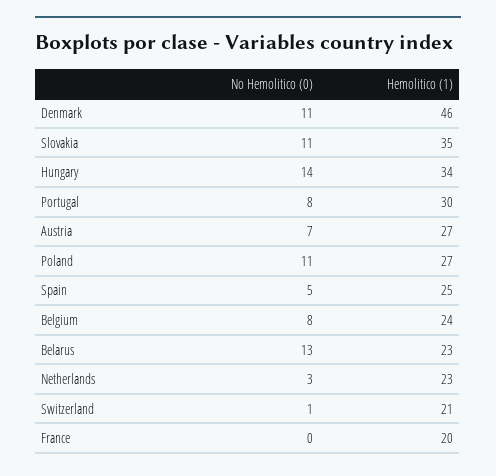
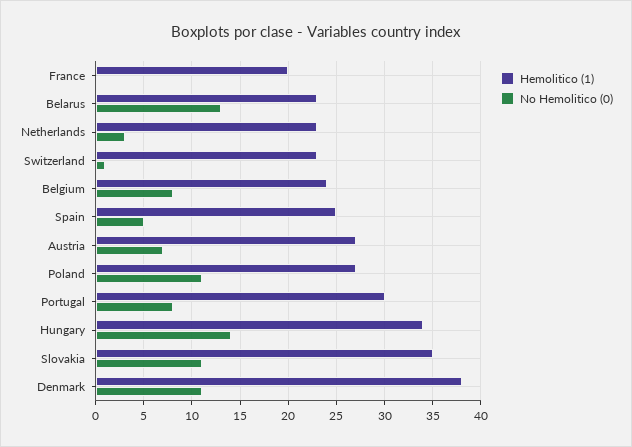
  {
    "No Hemolitico (0)": {
      "Denmark": 11,
      "Slovakia": 11,
      "Hungary": 14,
      "Portugal": 8,
      "Austria": 7,
      "Poland": 11,
      "Spain": 5,
      "Belgium": 8,
      "Belarus": 13,
      "Netherlands": 3,
      "Switzerland": 1,
      "France": 0
    },
    "Hemolitico (1)": {
-     "Denmark": 46,
+     "Denmark": 38,
      "Slovakia": 35,
      "Hungary": 34,
      "Portugal": 30,
      "Austria": 27,
      "Poland": 27,
      "Spain": 25,
      "Belgium": 24,
      "Belarus": 23,
      "Netherlands": 23,
-     "Switzerland": 21,
+     "Switzerland": 23,
      "France": 20
    }
  }

